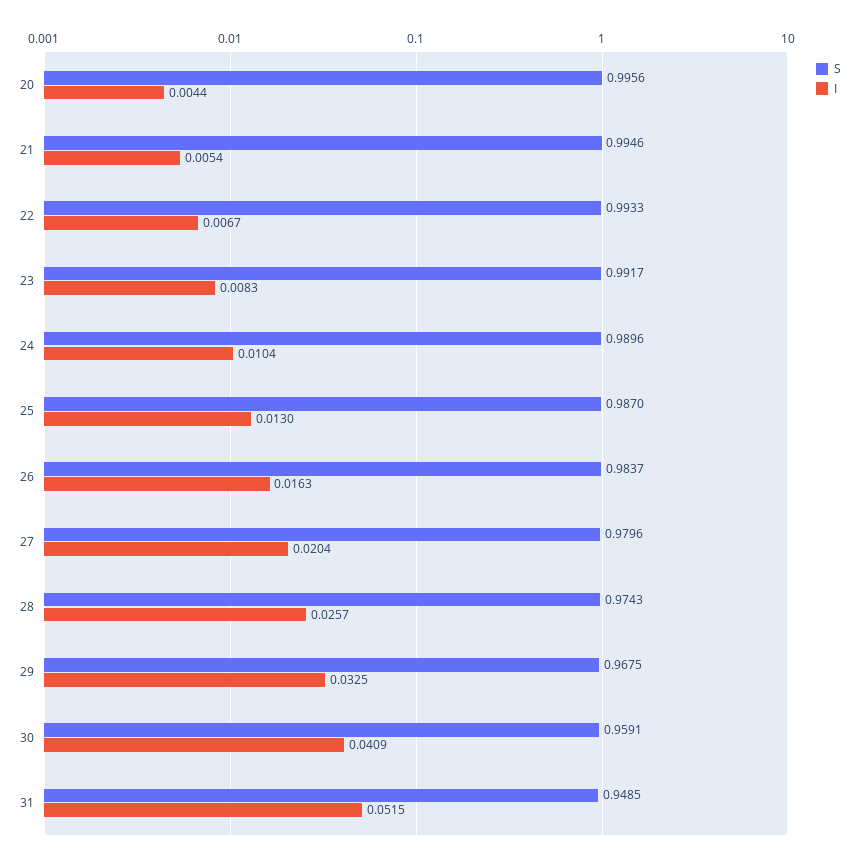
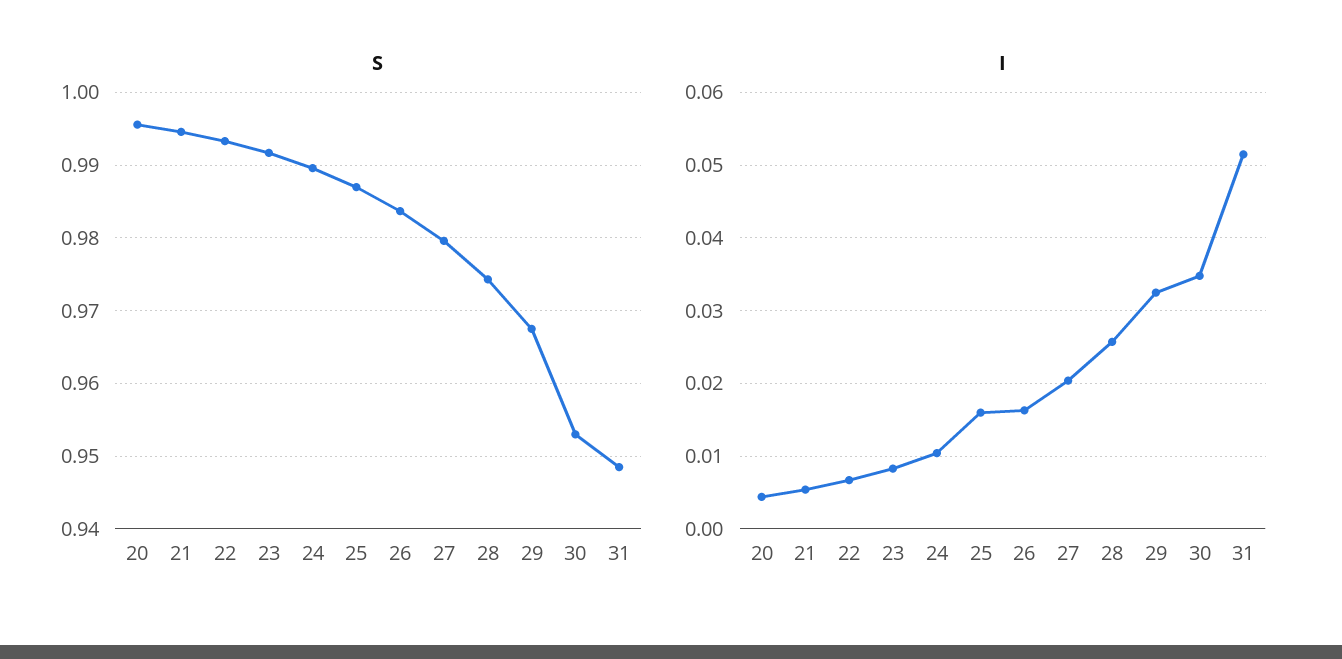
  {
    "S": {
      "20": 0.9956,
      "21": 0.9946,
      "22": 0.9933,
      "23": 0.9917,
      "24": 0.9896,
      "25": 0.987,
      "26": 0.9837,
      "27": 0.9796,
      "28": 0.9743,
      "29": 0.9675,
-     "30": 0.9591,
+     "30": 0.953,
      "31": 0.9485
    },
    "I": {
      "20": 0.0044,
      "21": 0.0054,
      "22": 0.0067,
      "23": 0.0083,
      "24": 0.0104,
-     "25": 0.013,
+     "25": 0.016,
      "26": 0.0163,
      "27": 0.0204,
      "28": 0.0257,
      "29": 0.0325,
-     "30": 0.0409,
+     "30": 0.035,
      "31": 0.0515
    }
  }

